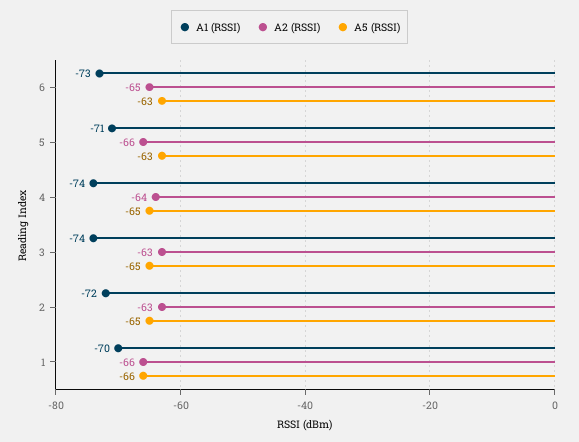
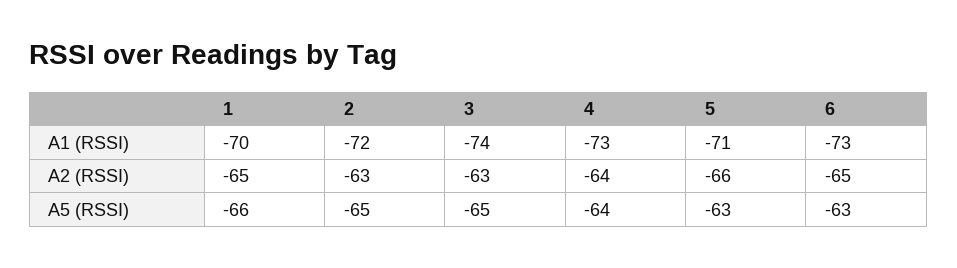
  {
    "A1 (RSSI)": {
      "6": -73,
      "5": -71,
-     "4": -74,
+     "4": -73,
      "3": -74,
      "2": -72,
      "1": -70
    },
    "A2 (RSSI)": {
      "6": -65,
      "5": -66,
      "4": -64,
      "3": -63,
      "2": -63,
-     "1": -66
+     "1": -65
    },
    "A5 (RSSI)": {
      "6": -63,
      "5": -63,
-     "4": -65,
+     "4": -64,
      "3": -65,
      "2": -65,
      "1": -66
    }
  }

